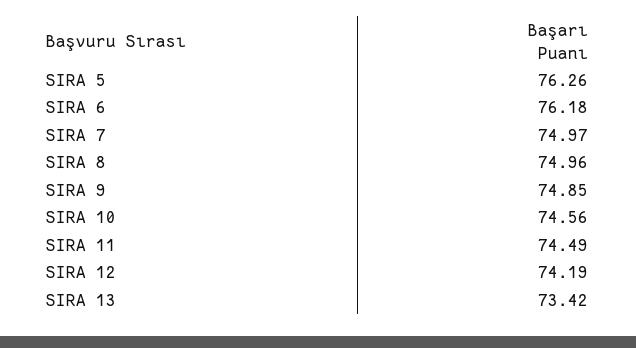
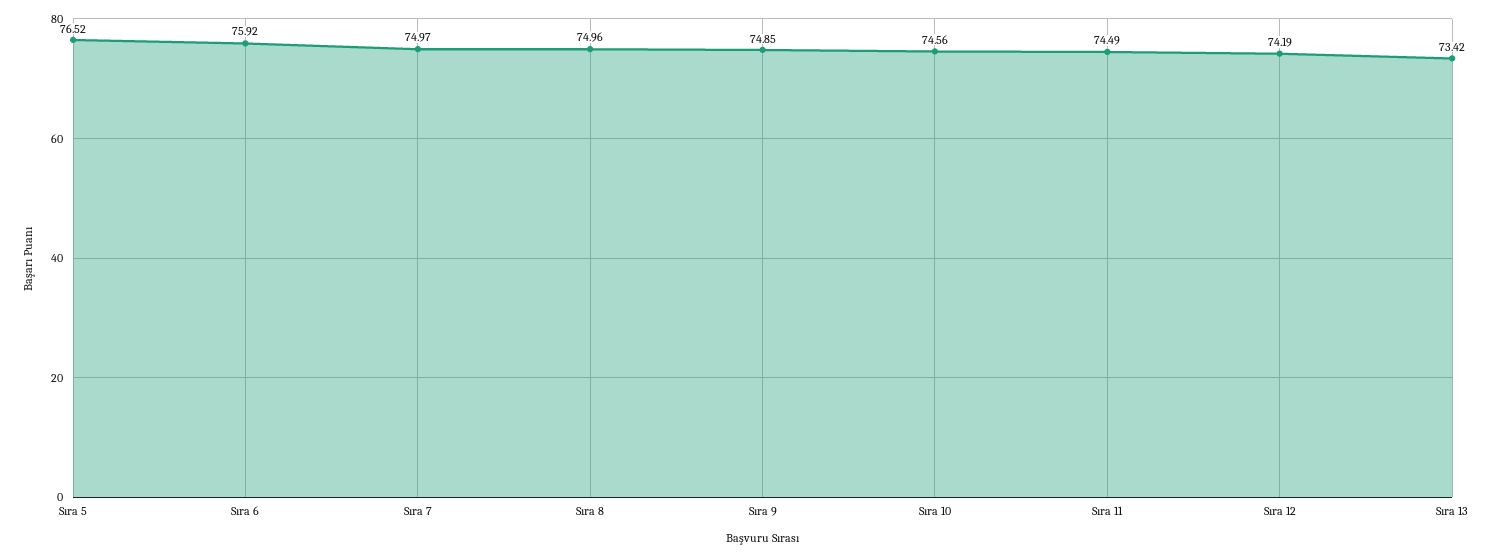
  {
-   "SIRA 5": 76.26,
+   "SIRA 5": 76.52,
-   "SIRA 6": 76.18,
+   "SIRA 6": 75.92,
    "SIRA 7": 74.97,
    "SIRA 8": 74.96,
    "SIRA 9": 74.85,
    "SIRA 10": 74.56,
    "SIRA 11": 74.49,
    "SIRA 12": 74.19,
    "SIRA 13": 73.42
  }

